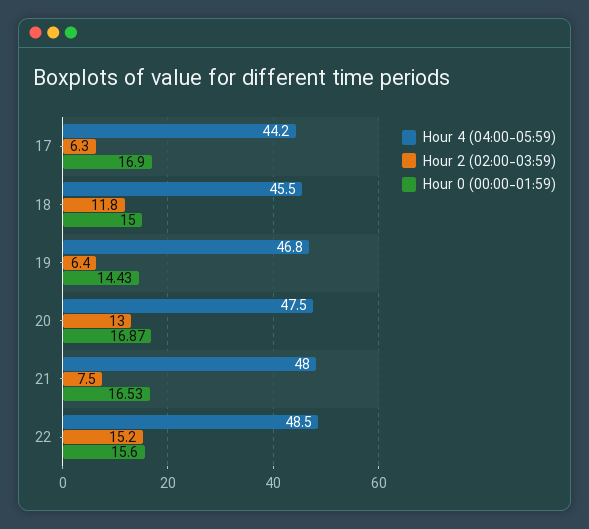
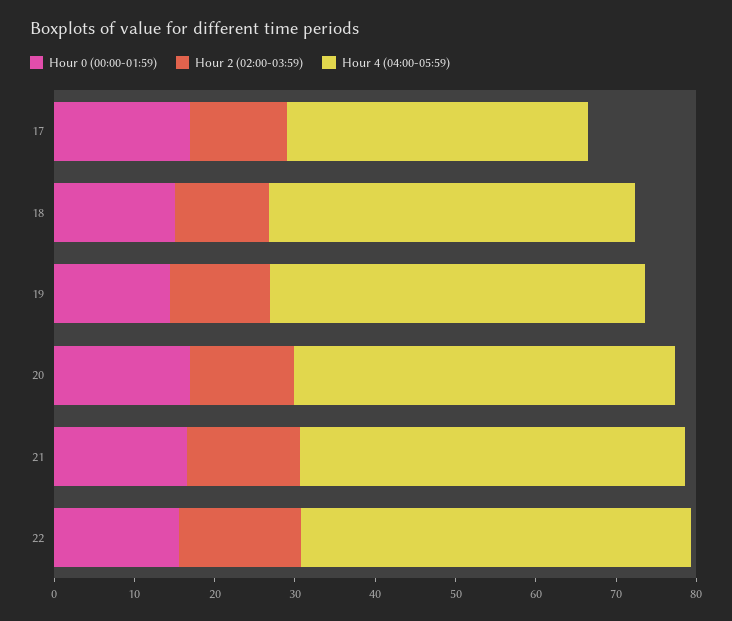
  {
    "Hour 4 (04:00-05:59)": {
-     "17": 44.2,
+     "17": 38,
      "18": 45.5,
      "19": 46.8,
      "20": 47.5,
      "21": 48,
      "22": 48.5
    },
    "Hour 2 (02:00-03:59)": {
-     "17": 6.3,
+     "17": 12,
      "18": 11.8,
-     "19": 6.4,
+     "19": 12,
      "20": 13,
-     "21": 7.5,
+     "21": 14,
      "22": 15.2
    },
    "Hour 0 (00:00-01:59)": {
      "17": 16.9,
      "18": 15,
      "19": 14.43,
      "20": 16.87,
      "21": 16.53,
      "22": 15.6
    }
  }

